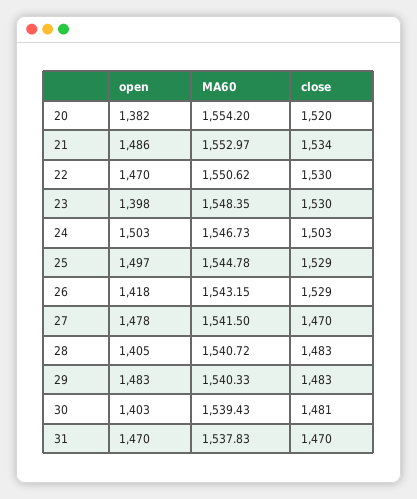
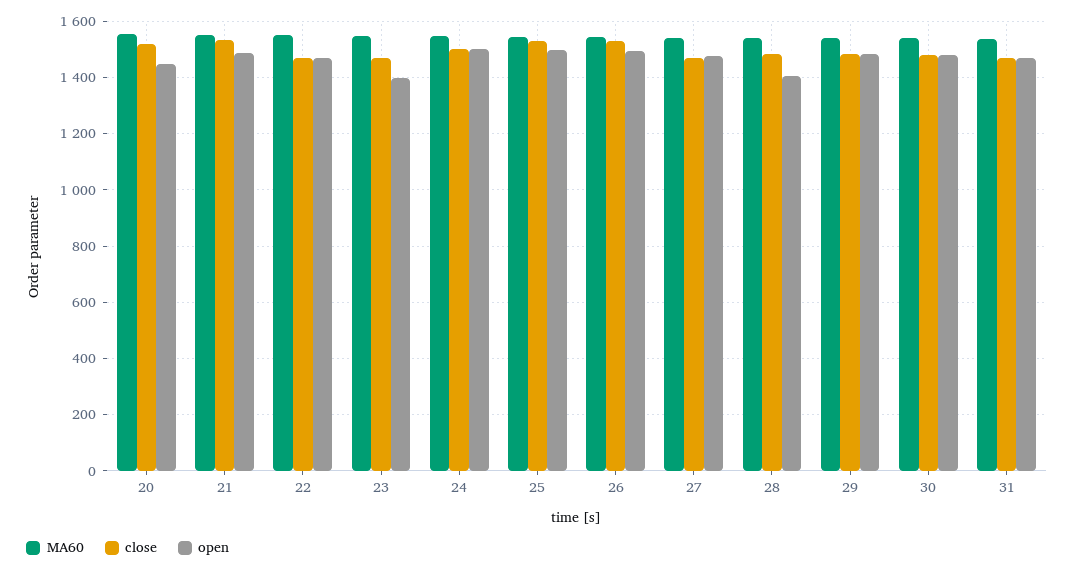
  {
    "open": {
-     "20": 1382,
+     "20": 1450,
      "21": 1486,
      "22": 1470,
      "23": 1398,
      "24": 1503,
      "25": 1497,
-     "26": 1418,
+     "26": 1500,
      "27": 1478,
      "28": 1405,
      "29": 1483,
-     "30": 1403,
+     "30": 1475,
      "31": 1470
    },
    "MA60": {
      "20": 1554.2,
      "21": 1552.97,
      "22": 1550.62,
      "23": 1548.35,
      "24": 1546.73,
      "25": 1544.78,
      "26": 1543.15,
      "27": 1541.5,
      "28": 1540.72,
      "29": 1540.33,
      "30": 1539.43,
      "31": 1537.83
    },
    "close": {
      "20": 1520,
      "21": 1534,
-     "22": 1530,
+     "22": 1475,
-     "23": 1530,
+     "23": 1475,
      "24": 1503,
      "25": 1529,
      "26": 1529,
      "27": 1470,
      "28": 1483,
      "29": 1483,
      "30": 1481,
      "31": 1470
    }
  }

